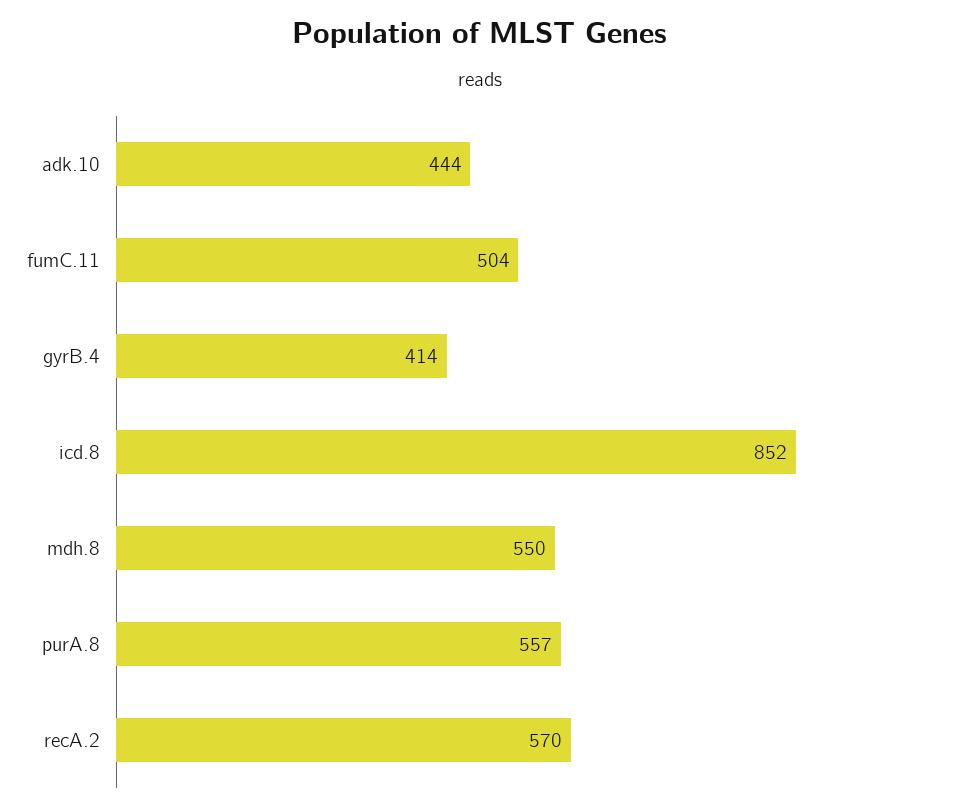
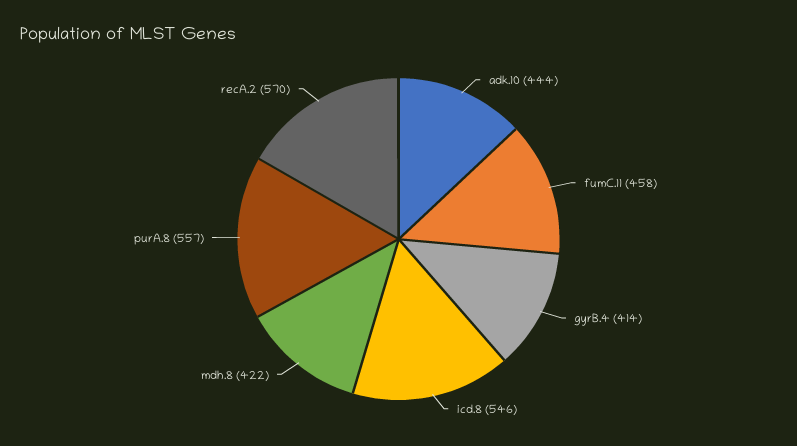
  {
    "adk.10": 444,
-   "fumC.11": 504,
+   "fumC.11": 458,
    "gyrB.4": 414,
-   "icd.8": 852,
+   "icd.8": 546,
-   "mdh.8": 550,
+   "mdh.8": 422,
    "purA.8": 557,
    "recA.2": 570
  }

